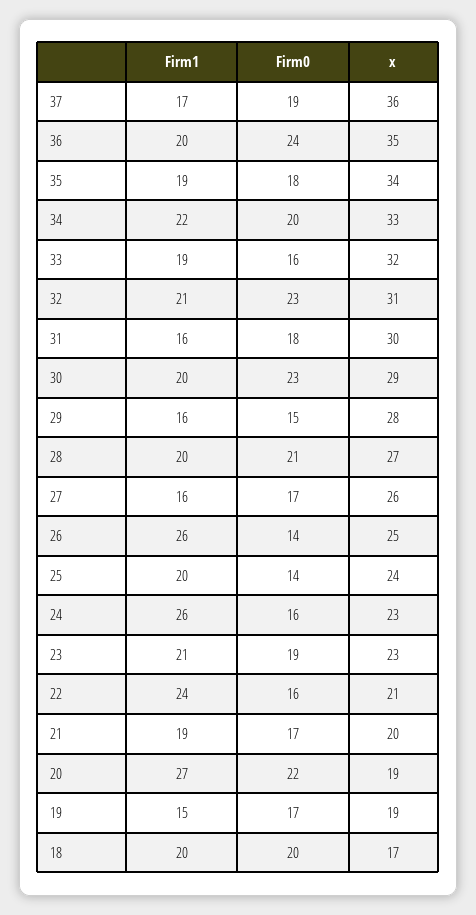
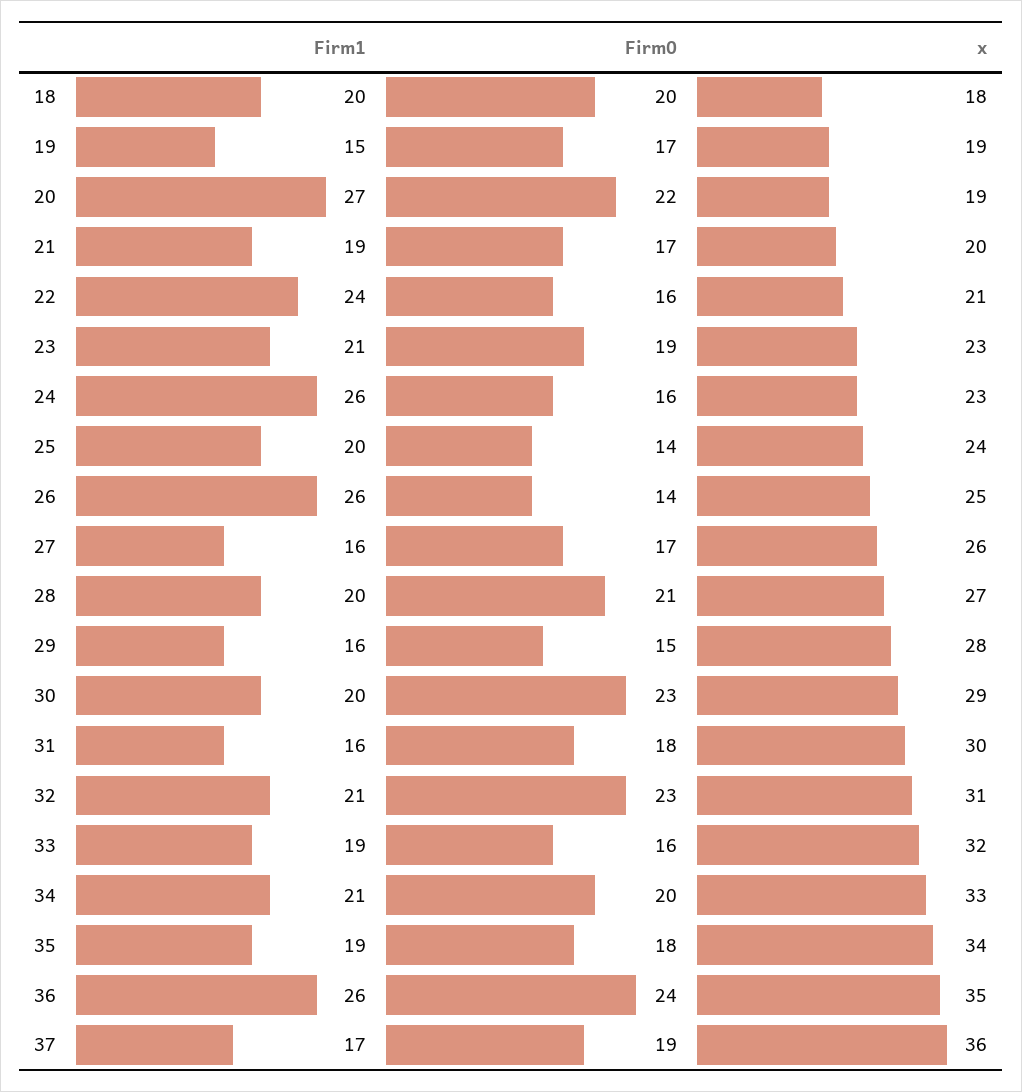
  {
    "Firm1": {
      "37": 17,
-     "36": 20,
+     "36": 26,
      "35": 19,
-     "34": 22,
+     "34": 21,
      "33": 19,
      "32": 21,
      "31": 16,
      "30": 20,
      "29": 16,
      "28": 20,
      "27": 16,
      "26": 26,
      "25": 20,
      "24": 26,
      "23": 21,
      "22": 24,
      "21": 19,
      "20": 27,
      "19": 15,
      "18": 20
    },
    "Firm0": {
      "37": 19,
      "36": 24,
      "35": 18,
      "34": 20,
      "33": 16,
      "32": 23,
      "31": 18,
      "30": 23,
      "29": 15,
      "28": 21,
      "27": 17,
      "26": 14,
      "25": 14,
      "24": 16,
      "23": 19,
      "22": 16,
      "21": 17,
      "20": 22,
      "19": 17,
      "18": 20
    },
    "x": {
      "37": 36,
      "36": 35,
      "35": 34,
      "34": 33,
      "33": 32,
      "32": 31,
      "31": 30,
      "30": 29,
      "29": 28,
      "28": 27,
      "27": 26,
      "26": 25,
      "25": 24,
      "24": 23,
      "23": 23,
      "22": 21,
      "21": 20,
      "20": 19,
      "19": 19,
-     "18": 17
+     "18": 18
    }
  }

